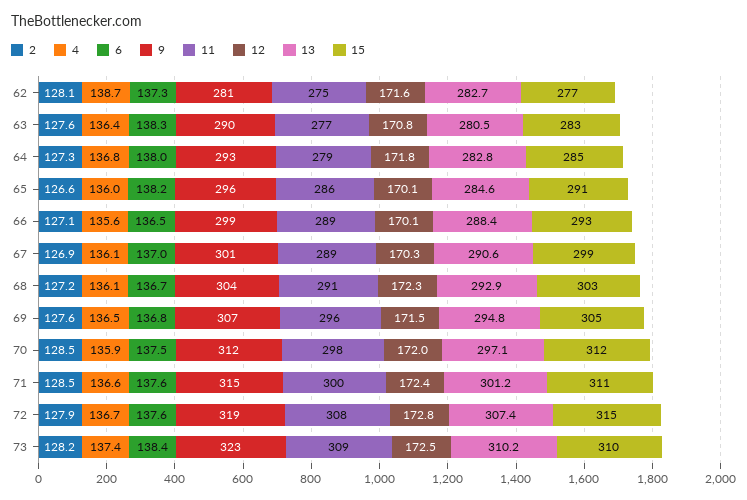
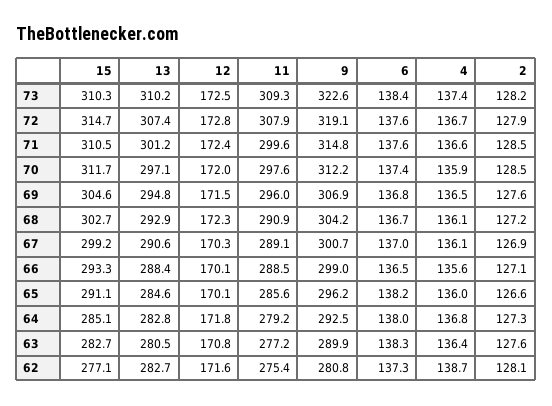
  {
    "2": {
      "62": 128.1,
      "63": 127.6,
      "64": 127.3,
      "65": 126.6,
      "66": 127.1,
      "67": 126.9,
      "68": 127.2,
      "69": 127.6,
      "70": 128.5,
      "71": 128.5,
      "72": 127.9,
      "73": 128.2
    },
    "4": {
      "62": 138.7,
      "63": 136.4,
      "64": 136.8,
      "65": 136,
      "66": 135.6,
      "67": 136.1,
      "68": 136.1,
      "69": 136.5,
      "70": 135.9,
      "71": 136.6,
      "72": 136.7,
      "73": 137.4
    },
    "6": {
      "62": 137.3,
      "63": 138.3,
      "64": 138,
      "65": 138.2,
      "66": 136.5,
      "67": 137,
      "68": 136.7,
      "69": 136.8,
-     "70": 137.5,
+     "70": 137.4,
      "71": 137.6,
      "72": 137.6,
      "73": 138.4
    },
    "9": {
      "62": 280.8,
      "63": 289.9,
      "64": 292.5,
      "65": 296.2,
      "66": 299,
      "67": 300.7,
      "68": 304.2,
      "69": 306.9,
      "70": 312.2,
      "71": 314.8,
      "72": 319.1,
      "73": 322.6
    },
    "11": {
      "62": 275.4,
      "63": 277.2,
      "64": 279.2,
      "65": 285.6,
      "66": 288.5,
      "67": 289.1,
      "68": 290.9,
      "69": 296,
      "70": 297.6,
      "71": 299.6,
      "72": 307.9,
      "73": 309.3
    },
    "12": {
      "62": 171.6,
      "63": 170.8,
      "64": 171.8,
      "65": 170.1,
      "66": 170.1,
      "67": 170.3,
      "68": 172.3,
      "69": 171.5,
      "70": 172,
      "71": 172.4,
      "72": 172.8,
      "73": 172.5
    },
    "13": {
      "62": 282.7,
      "63": 280.5,
      "64": 282.8,
      "65": 284.6,
      "66": 288.4,
      "67": 290.6,
      "68": 292.9,
      "69": 294.8,
      "70": 297.1,
      "71": 301.2,
      "72": 307.4,
      "73": 310.2
    },
    "15": {
      "62": 277.1,
      "63": 282.7,
      "64": 285.1,
      "65": 291.1,
      "66": 293.3,
      "67": 299.2,
      "68": 302.7,
      "69": 304.6,
      "70": 311.7,
      "71": 310.5,
      "72": 314.7,
      "73": 310.3
    }
  }

